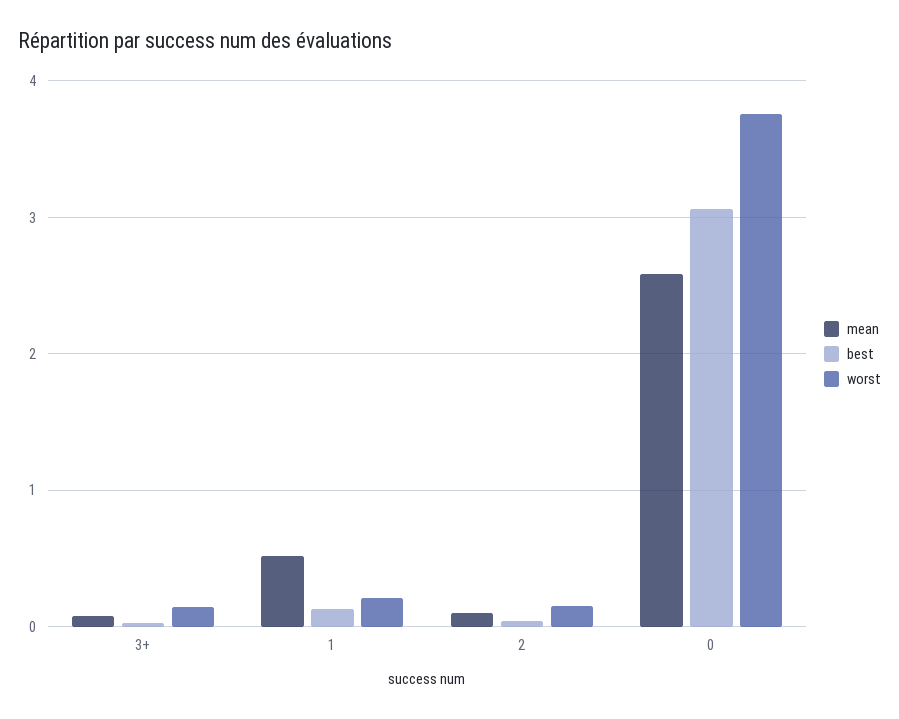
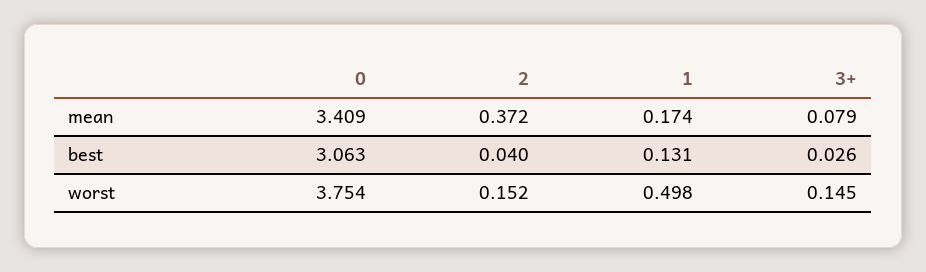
  {
    "mean": {
      "3+": 0.079,
-     "1": 0.5,
+     "1": 0.174,
-     "2": 0.1,
+     "2": 0.372,
-     "0": 2.6
+     "0": 3.409
    },
    "best": {
      "3+": 0.026,
      "1": 0.131,
      "2": 0.04,
      "0": 3.063
    },
    "worst": {
      "3+": 0.145,
-     "1": 0.2,
+     "1": 0.498,
      "2": 0.152,
      "0": 3.754
    }
  }

